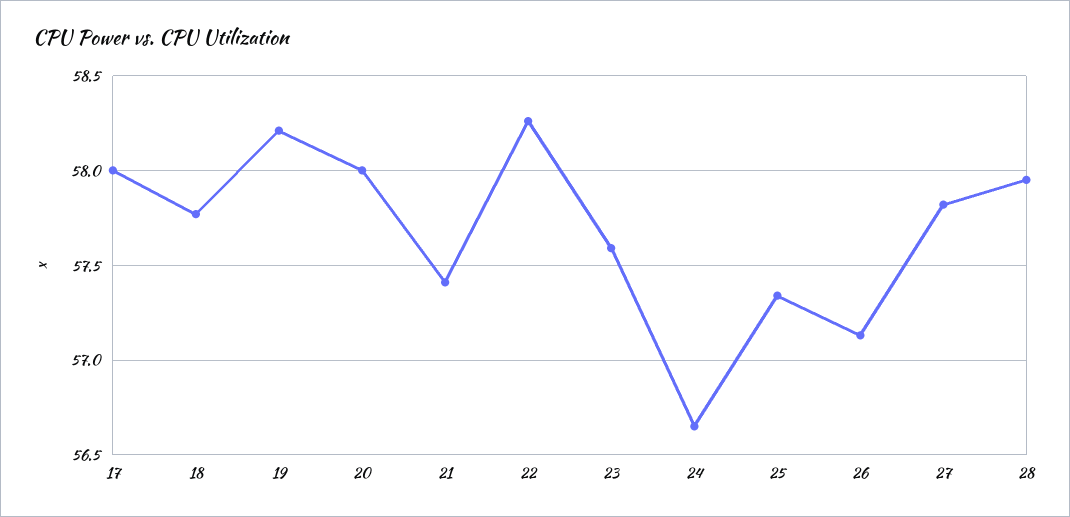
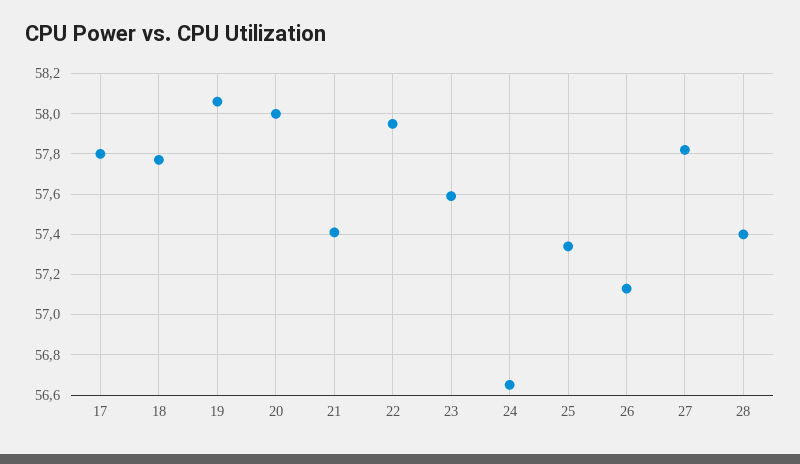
  {
-   "17": 58,
+   "17": 57.8,
    "18": 57.75,
-   "19": 58.2,
+   "19": 58.05,
    "20": 58,
    "21": 57.4,
-   "22": 58.25,
+   "22": 57.95,
    "23": 57.6,
    "24": 56.65,
    "25": 57.35,
    "26": 57.15,
    "27": 57.8,
-   "28": 57.95
+   "28": 57.4
  }

